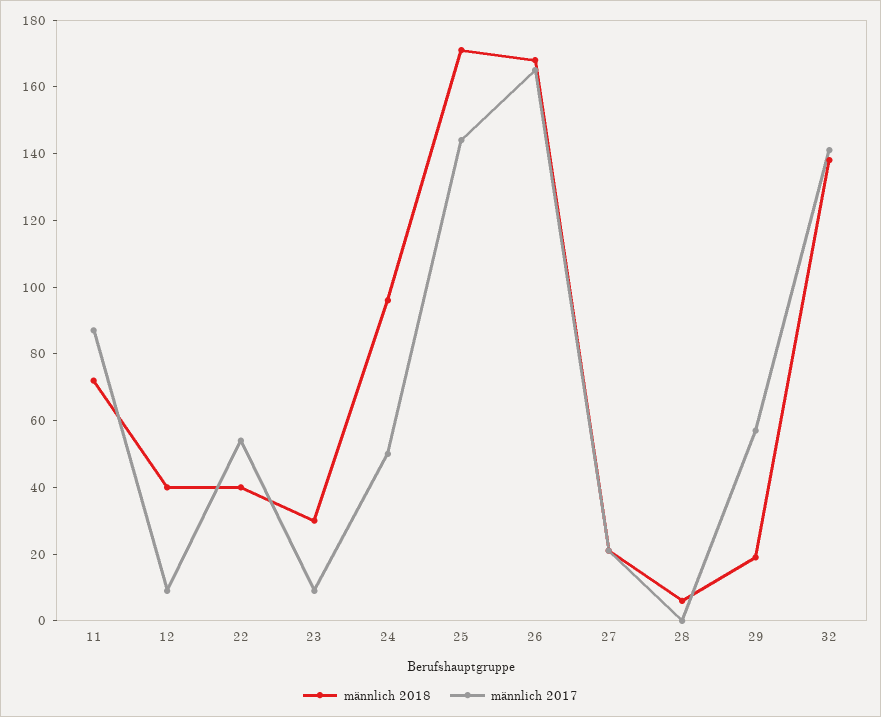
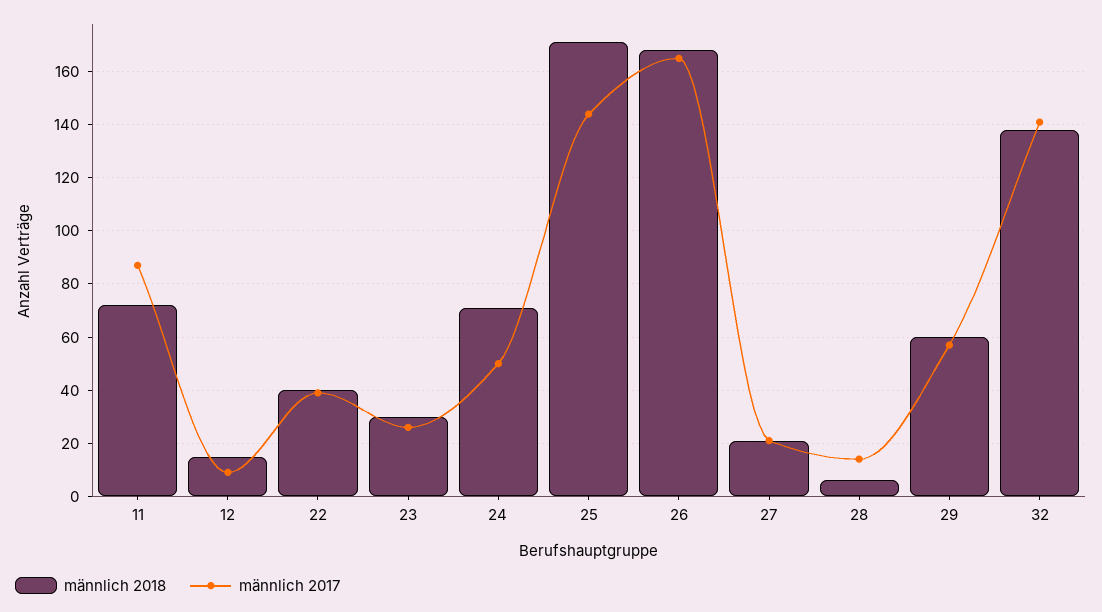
  {
    "männlich 2018": {
      "11": 70,
-     "12": 40,
+     "12": 15,
      "22": 40,
      "23": 30,
-     "24": 95,
+     "24": 70,
      "25": 170,
      "26": 170,
      "27": 20,
      "28": 5,
-     "29": 20,
+     "29": 60,
      "32": 140
    },
    "männlich 2017": {
      "11": 85,
      "12": 10,
-     "22": 55,
+     "22": 40,
-     "23": 10,
+     "23": 25,
      "24": 50,
      "25": 145,
      "26": 165,
      "27": 20,
-     "28": 0,
+     "28": 15,
      "29": 55,
      "32": 140
    }
  }

